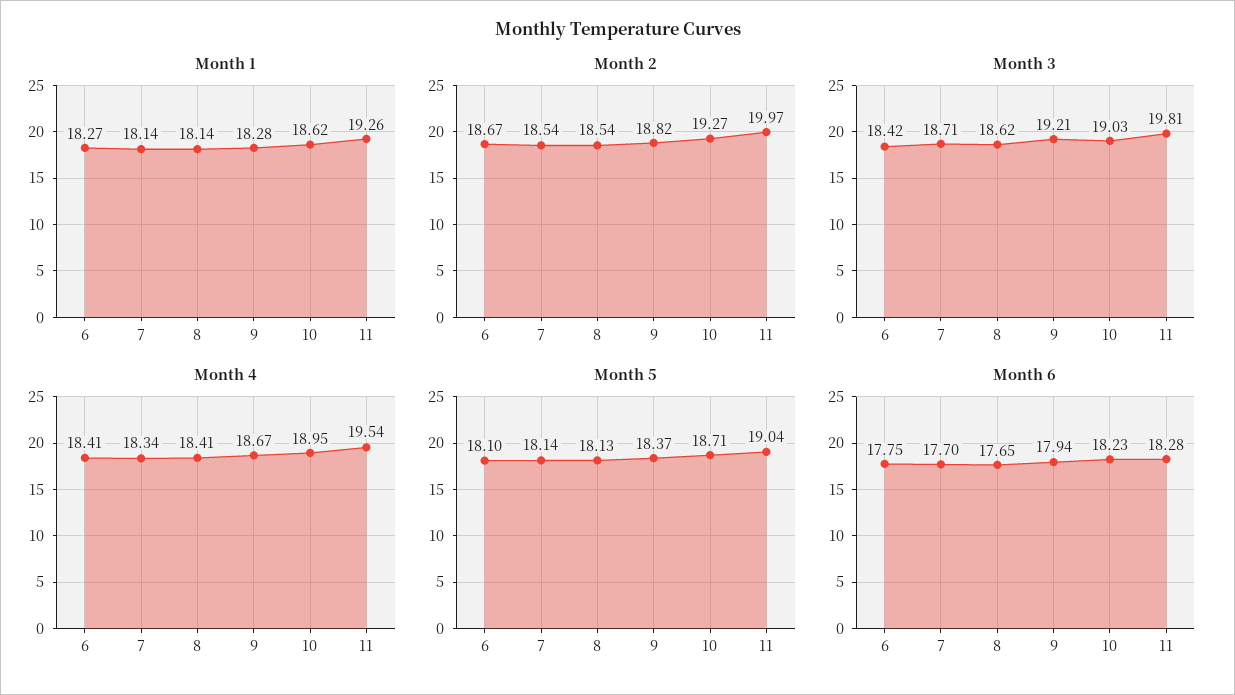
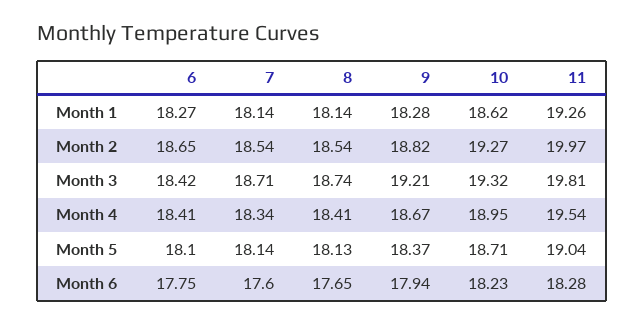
  {
    "Month 1": {
      "6": 18.27,
      "7": 18.14,
      "8": 18.14,
      "9": 18.28,
      "10": 18.62,
      "11": 19.26
    },
    "Month 2": {
-     "6": 18.67,
+     "6": 18.65,
      "7": 18.54,
      "8": 18.54,
      "9": 18.82,
      "10": 19.27,
      "11": 19.97
    },
    "Month 3": {
      "6": 18.42,
      "7": 18.71,
-     "8": 18.62,
+     "8": 18.74,
      "9": 19.21,
-     "10": 19.03,
+     "10": 19.32,
      "11": 19.81
    },
    "Month 4": {
      "6": 18.41,
      "7": 18.34,
      "8": 18.41,
      "9": 18.67,
      "10": 18.95,
      "11": 19.54
    },
    "Month 5": {
      "6": 18.1,
      "7": 18.14,
      "8": 18.13,
      "9": 18.37,
      "10": 18.71,
      "11": 19.04
    },
    "Month 6": {
      "6": 17.75,
-     "7": 17.7,
+     "7": 17.6,
      "8": 17.65,
      "9": 17.94,
      "10": 18.23,
      "11": 18.28
    }
  }

